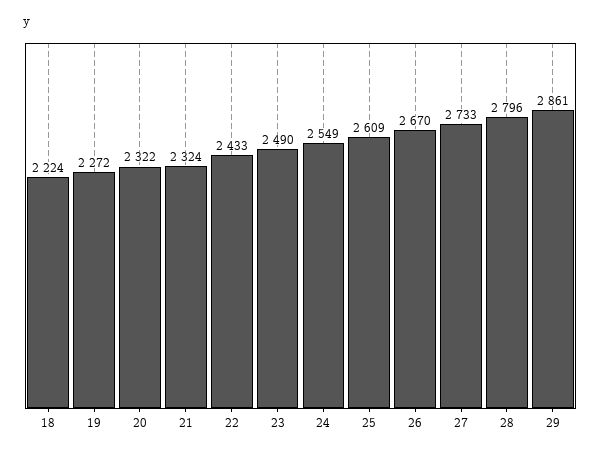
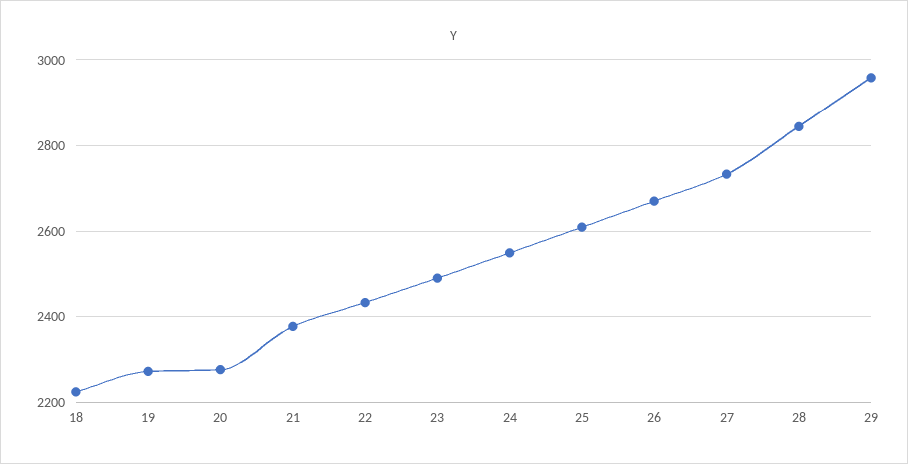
  {
    "18": 2224,
    "19": 2272,
-   "20": 2322,
+   "20": 2280,
-   "21": 2324,
+   "21": 2380,
    "22": 2433,
    "23": 2490,
    "24": 2549,
    "25": 2609,
    "26": 2670,
    "27": 2733,
-   "28": 2796,
+   "28": 2840,
-   "29": 2861
+   "29": 2960
  }

